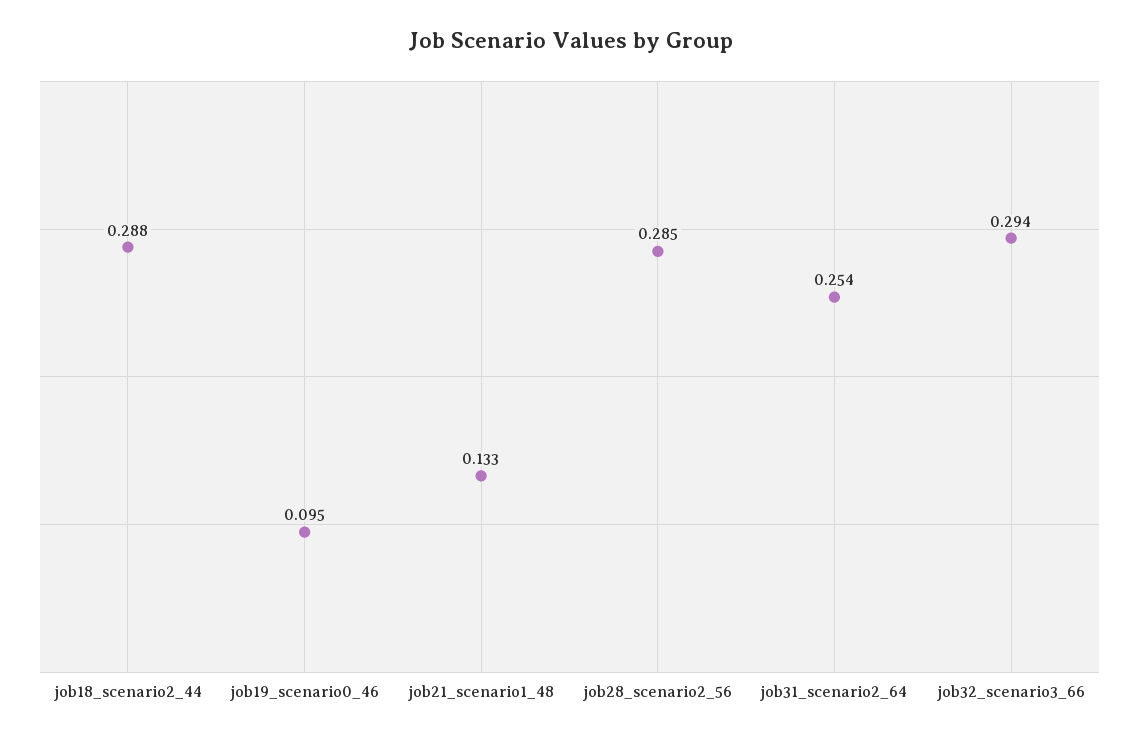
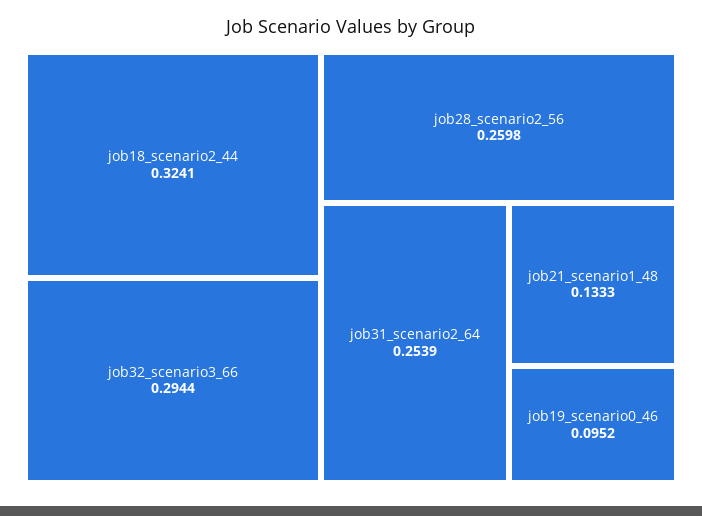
  {
-   "job18_scenario2_44": 0.288,
+   "job18_scenario2_44": 0.3241,
    "job19_scenario0_46": 0.0952,
    "job21_scenario1_48": 0.1333,
-   "job28_scenario2_56": 0.285,
+   "job28_scenario2_56": 0.2598,
    "job31_scenario2_64": 0.2539,
    "job32_scenario3_66": 0.2944
  }

